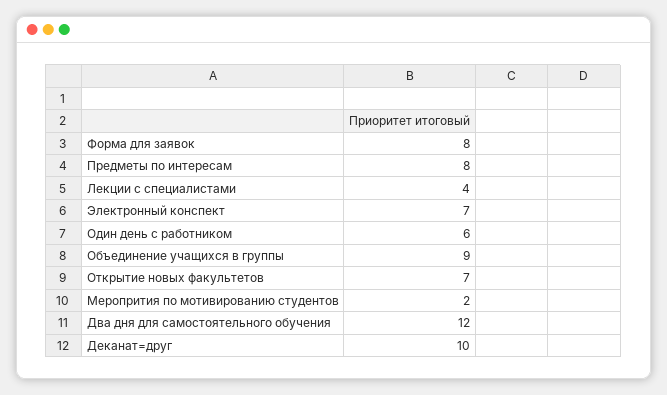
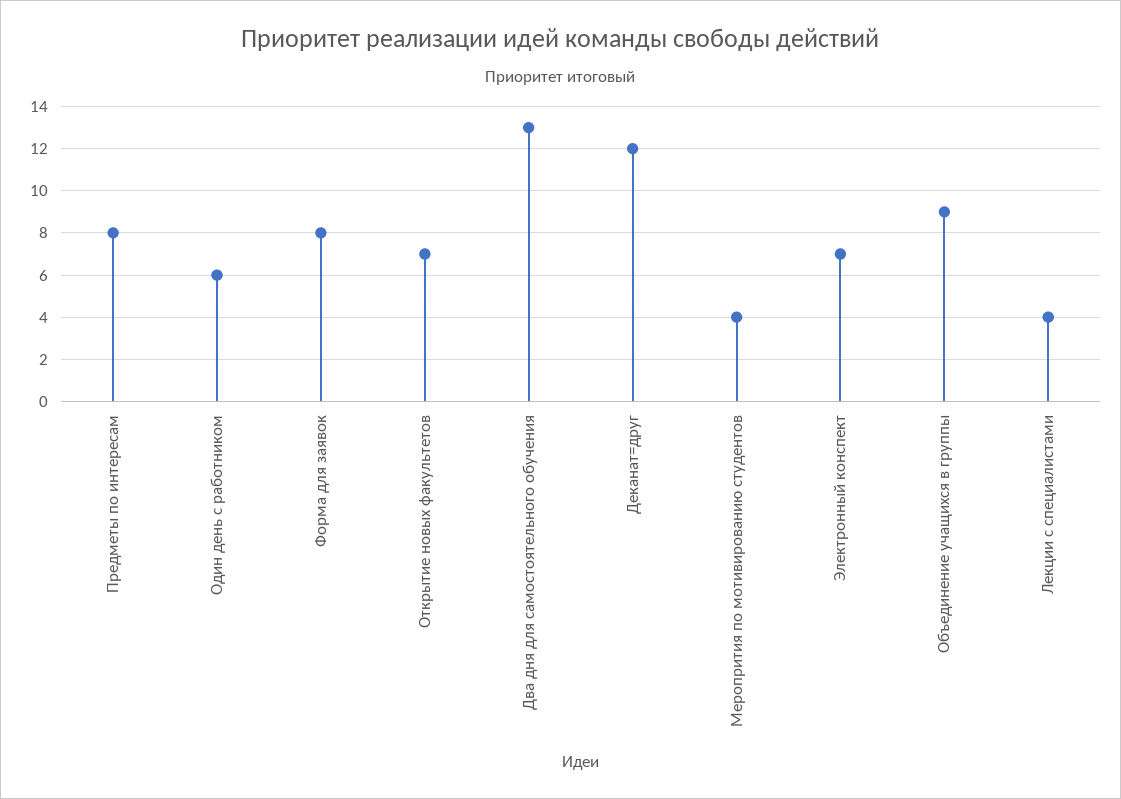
  {
    "Форма для заявок": 8,
    "Предметы по интересам": 8,
    "Лекции с специалистами": 4,
    "Электронный конспект": 7,
    "Один день с работником": 6,
    "Объединение учащихся в группы": 9,
    "Открытие новых факультетов": 7,
-   "Меропрития по мотивированию студентов": 2,
+   "Меропрития по мотивированию студентов": 4,
-   "Два дня для самостоятельного обучения": 12,
+   "Два дня для самостоятельного обучения": 13,
-   "Деканат=друг": 10
+   "Деканат=друг": 12
  }

